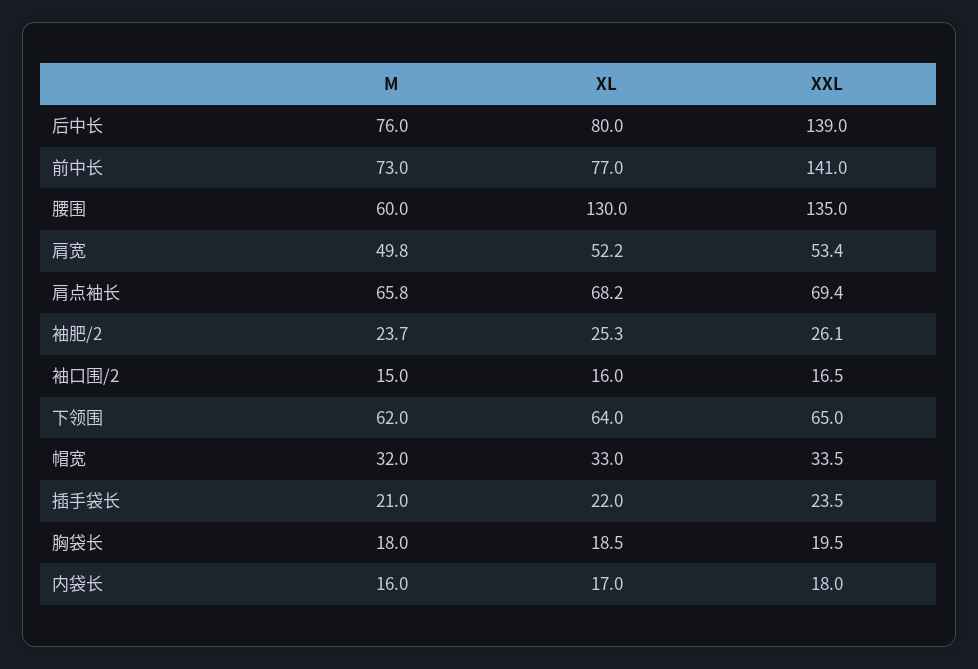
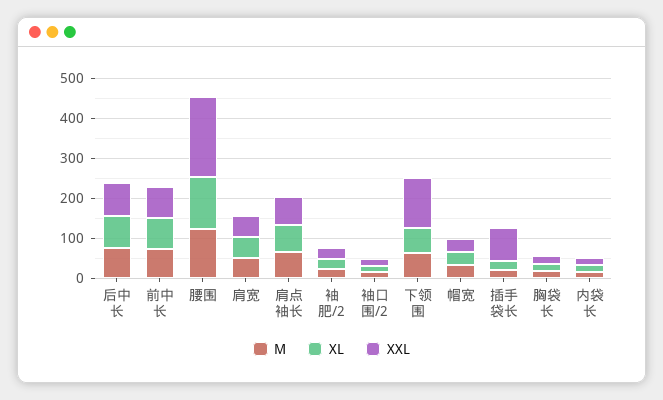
  {
    "M": {
      "后中长": 76,
      "前中长": 73,
-     "腰围": 60,
+     "腰围": 120,
      "肩宽": 49.8,
      "肩点袖长": 65.8,
      "袖肥/2": 23.7,
      "袖口围/2": 15,
      "下领围": 62,
      "帽宽": 32,
      "插手袋长": 21,
      "胸袋长": 18,
      "内袋长": 16
    },
    "XL": {
      "后中长": 80,
      "前中长": 77,
      "腰围": 130,
      "肩宽": 52.2,
      "肩点袖长": 68.2,
      "袖肥/2": 25.3,
      "袖口围/2": 16,
      "下领围": 64,
      "帽宽": 33,
      "插手袋长": 22,
      "胸袋长": 18.5,
      "内袋长": 17
    },
    "XXL": {
-     "后中长": 139,
+     "后中长": 80,
-     "前中长": 141,
+     "前中长": 80,
-     "腰围": 135,
+     "腰围": 200,
      "肩宽": 53.4,
      "肩点袖长": 69.4,
      "袖肥/2": 26.1,
      "袖口围/2": 16.5,
-     "下领围": 65,
+     "下领围": 120,
      "帽宽": 33.5,
-     "插手袋长": 23.5,
+     "插手袋长": 80,
      "胸袋长": 19.5,
      "内袋长": 18
    }
  }

